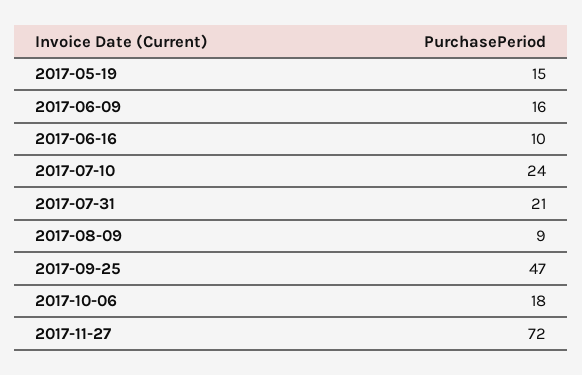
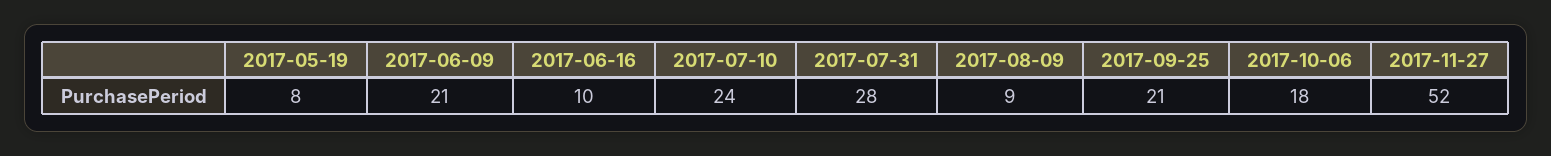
  {
-   "2017-05-19": 15,
+   "2017-05-19": 8,
-   "2017-06-09": 16,
+   "2017-06-09": 21,
    "2017-06-16": 10,
    "2017-07-10": 24,
-   "2017-07-31": 21,
+   "2017-07-31": 28,
    "2017-08-09": 9,
-   "2017-09-25": 47,
+   "2017-09-25": 21,
    "2017-10-06": 18,
-   "2017-11-27": 72
+   "2017-11-27": 52
  }

